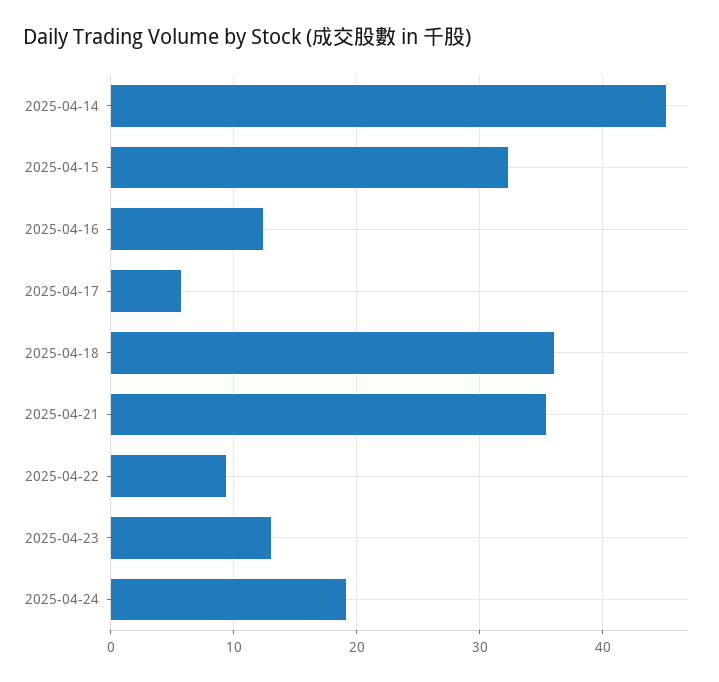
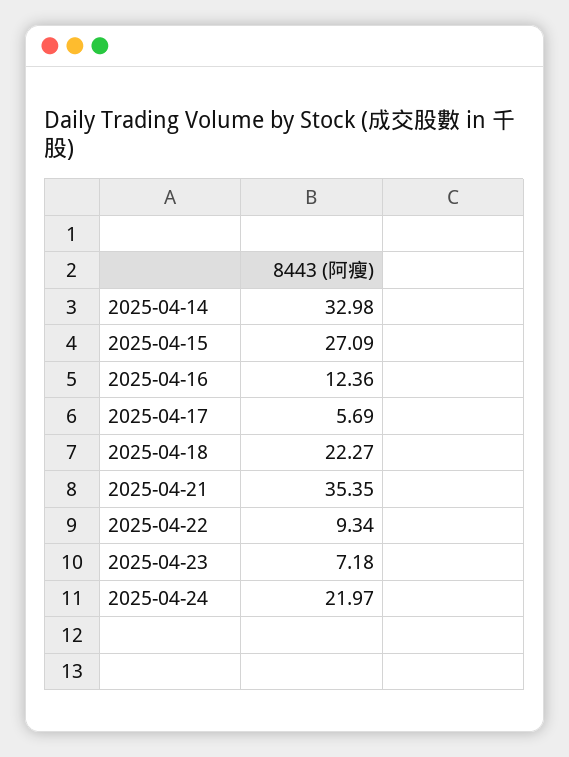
  {
-   "2025-04-14": 45,
+   "2025-04-14": 32.98,
-   "2025-04-15": 32,
+   "2025-04-15": 27.09,
    "2025-04-16": 12.36,
    "2025-04-17": 5.69,
-   "2025-04-18": 36,
+   "2025-04-18": 22.27,
    "2025-04-21": 35.35,
    "2025-04-22": 9.34,
-   "2025-04-23": 13,
+   "2025-04-23": 7.18,
-   "2025-04-24": 19
+   "2025-04-24": 21.97
  }

